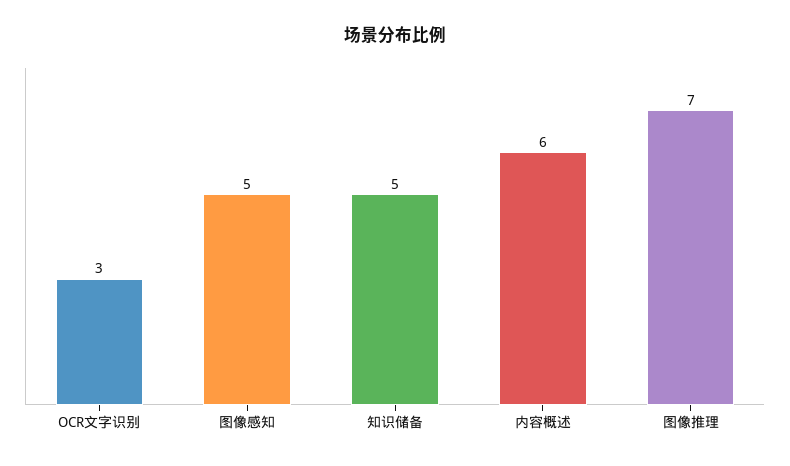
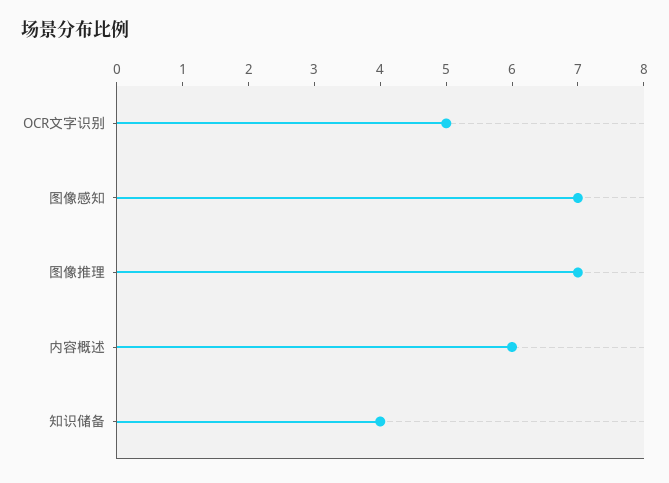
  {
-   "OCR文字识别": 3,
+   "OCR文字识别": 5,
-   "图像感知": 5,
+   "图像感知": 7,
-   "知识储备": 5,
+   "知识储备": 4,
    "内容概述": 6,
    "图像推理": 7
  }

